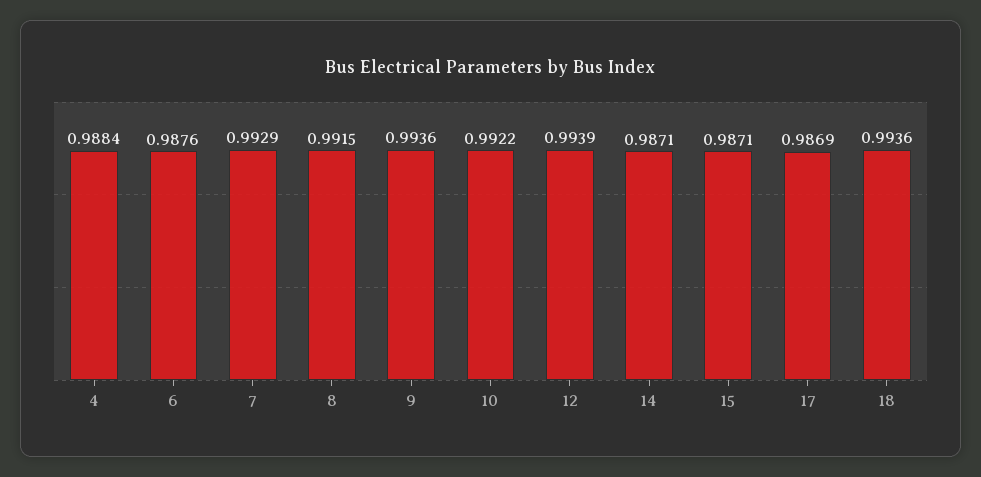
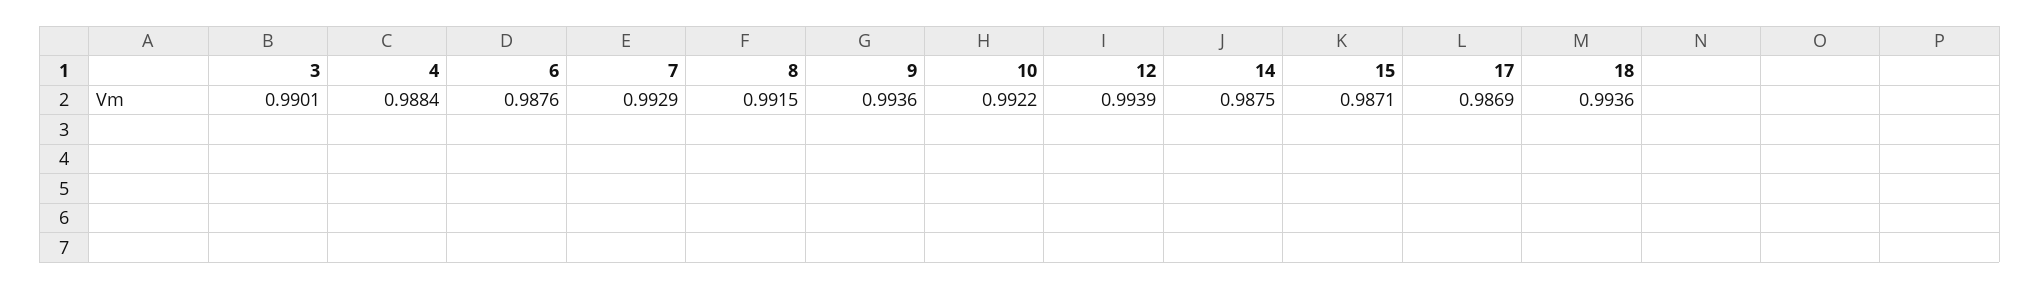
  {
    "4": 0.9884,
    "6": 0.9876,
    "7": 0.9929,
    "8": 0.9915,
    "9": 0.9936,
    "10": 0.9922,
    "12": 0.9939,
-   "14": 0.9871,
+   "14": 0.9875,
    "15": 0.9871,
    "17": 0.9869,
-   "18": 0.9936
+   "18": 0.9936,
+   "3": 0.9901
  }

